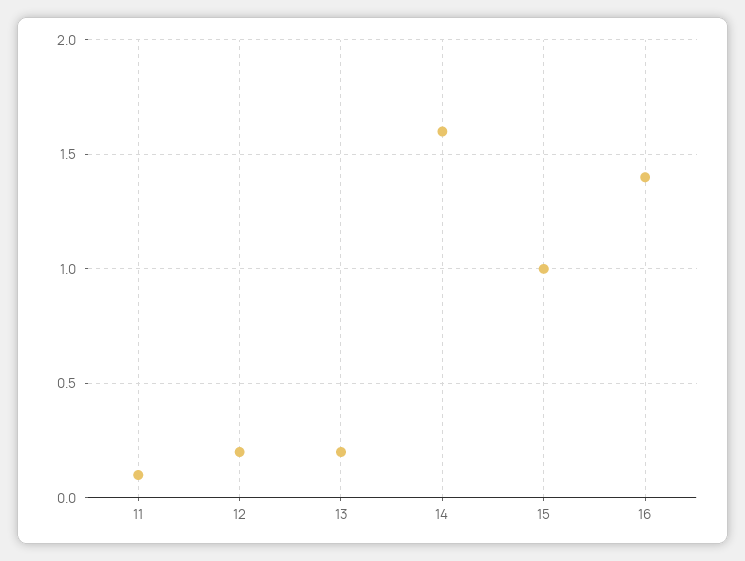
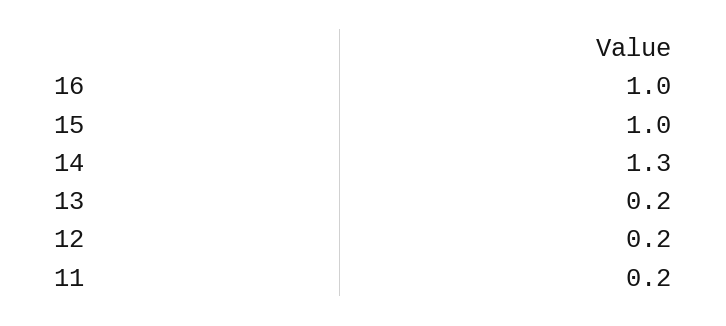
  {
-   "11": 0.1,
+   "11": 0.2,
    "12": 0.2,
    "13": 0.2,
-   "14": 1.6,
+   "14": 1.3,
    "15": 1,
-   "16": 1.4
+   "16": 1
  }

